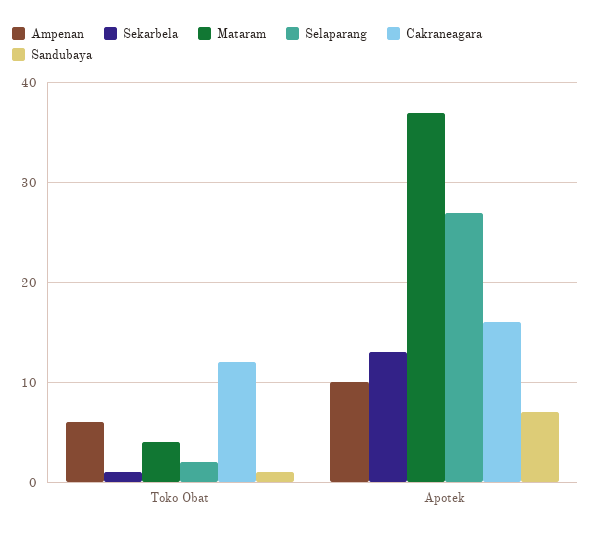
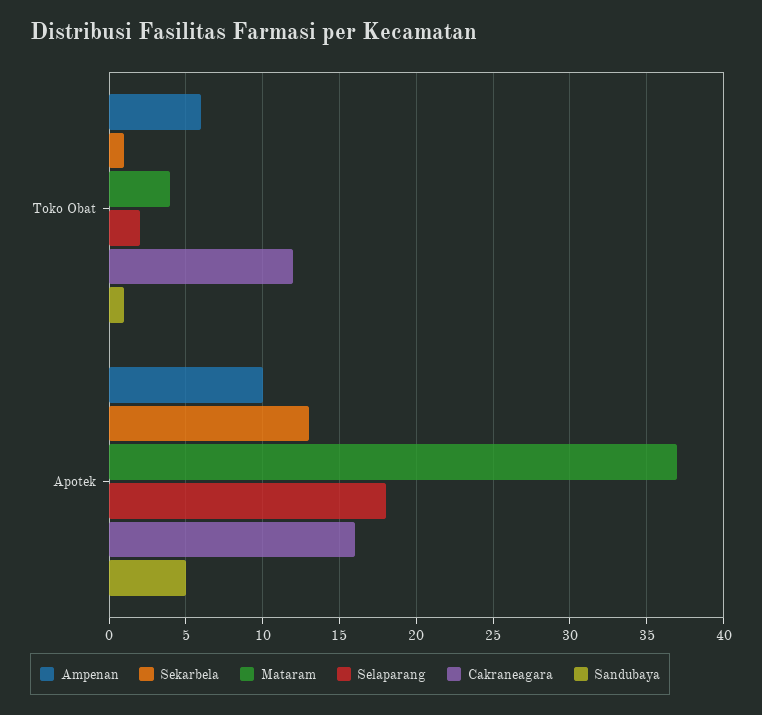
  {
    "Ampenan": {
      "Toko Obat": 6,
      "Apotek": 10
    },
    "Sekarbela": {
      "Toko Obat": 1,
      "Apotek": 13
    },
    "Mataram": {
      "Toko Obat": 4,
      "Apotek": 37
    },
    "Selaparang": {
      "Toko Obat": 2,
-     "Apotek": 27
+     "Apotek": 18
    },
    "Cakraneagara": {
      "Toko Obat": 12,
      "Apotek": 16
    },
    "Sandubaya": {
      "Toko Obat": 1,
-     "Apotek": 7
+     "Apotek": 5
    }
  }

